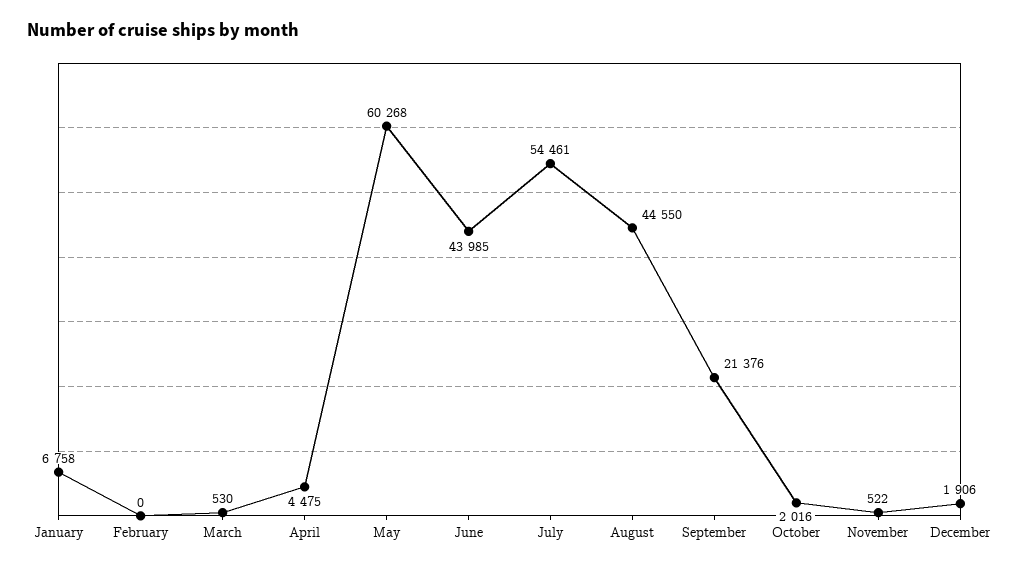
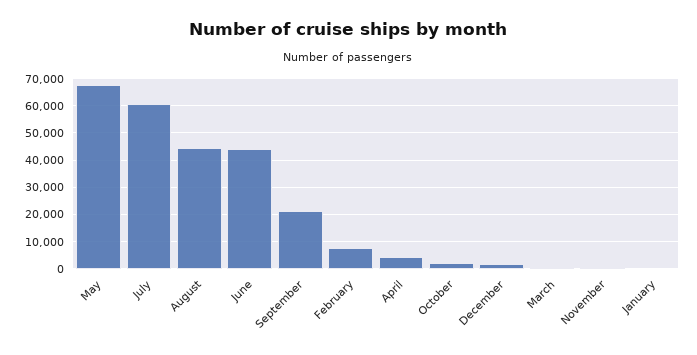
  {
-   "January": 6758,
+   "January": 0,
-   "February": 0,
+   "February": 7500,
    "March": 530,
    "April": 4475,
-   "May": 60268,
+   "May": 67500,
    "June": 43985,
-   "July": 54461,
+   "July": 60000,
    "August": 44550,
    "September": 21376,
    "October": 2016,
    "November": 522,
    "December": 1906
  }

